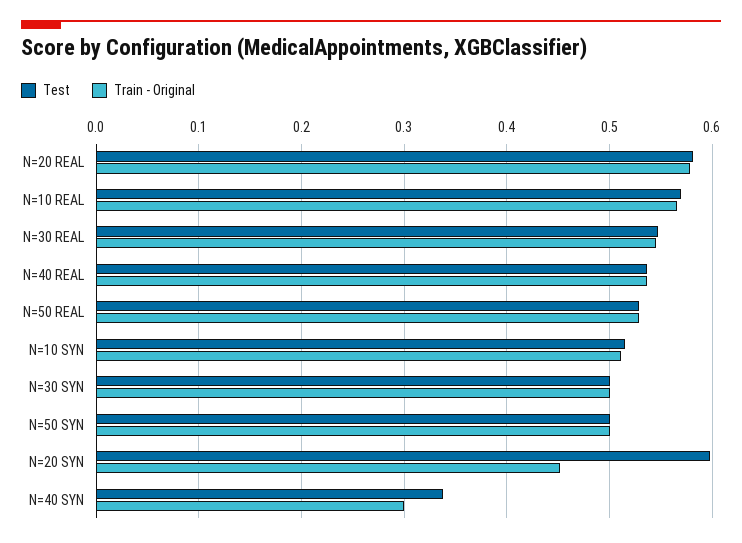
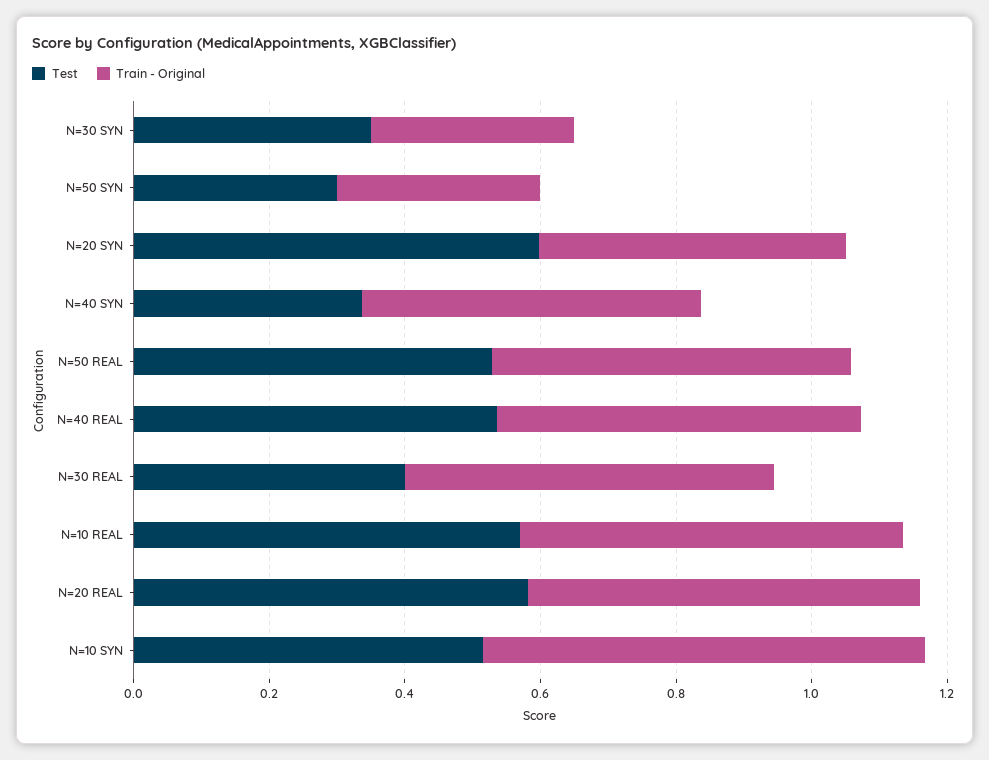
  {
    "Test": {
      "N=20 REAL": 0.58,
      "N=10 REAL": 0.57,
-     "N=30 REAL": 0.55,
+     "N=30 REAL": 0.4,
      "N=40 REAL": 0.54,
      "N=50 REAL": 0.53,
      "N=10 SYN": 0.52,
-     "N=30 SYN": 0.5,
+     "N=30 SYN": 0.35,
-     "N=50 SYN": 0.5,
+     "N=50 SYN": 0.3,
      "N=20 SYN": 0.6,
      "N=40 SYN": 0.34
    },
    "Train - Original": {
      "N=20 REAL": 0.58,
      "N=10 REAL": 0.57,
      "N=30 REAL": 0.55,
      "N=40 REAL": 0.54,
      "N=50 REAL": 0.53,
-     "N=10 SYN": 0.51,
+     "N=10 SYN": 0.65,
-     "N=30 SYN": 0.5,
+     "N=30 SYN": 0.3,
-     "N=50 SYN": 0.5,
+     "N=50 SYN": 0.3,
      "N=20 SYN": 0.45,
-     "N=40 SYN": 0.3
+     "N=40 SYN": 0.5
    }
  }

